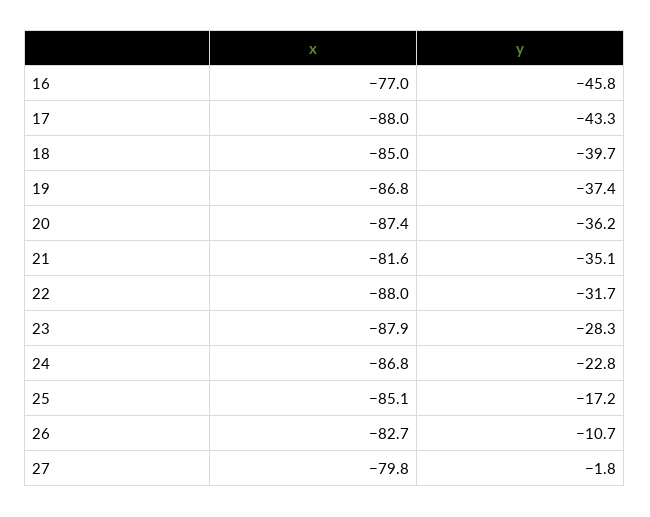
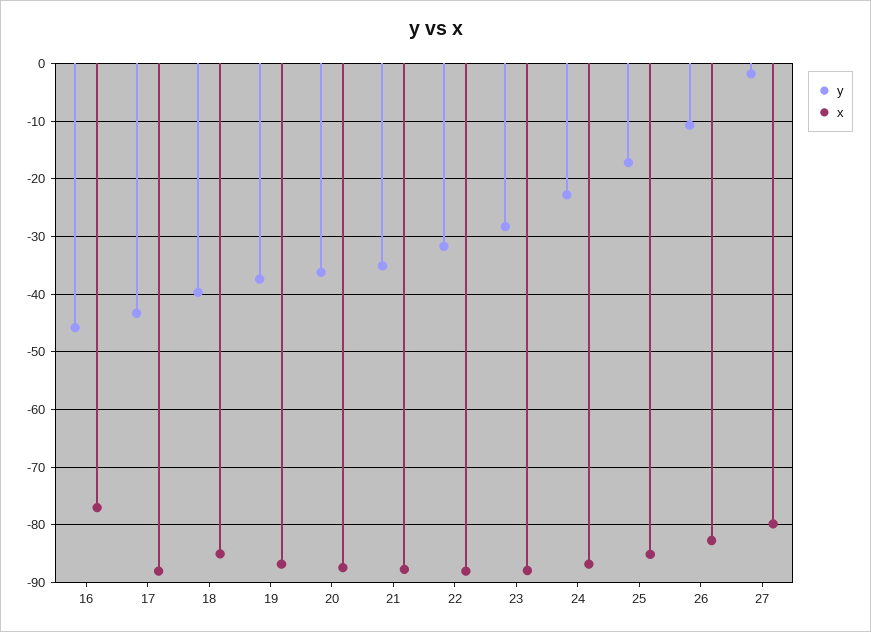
  {
    "x": {
      "16": -77,
      "17": -88,
      "18": -85,
      "19": -86.8,
      "20": -87.4,
-     "21": -81.6,
+     "21": -88,
      "22": -88,
      "23": -87.9,
      "24": -86.8,
      "25": -85.1,
      "26": -82.7,
      "27": -79.8
    },
    "y": {
      "16": -45.8,
      "17": -43.3,
      "18": -39.7,
      "19": -37.4,
      "20": -36.2,
      "21": -35.1,
      "22": -31.7,
      "23": -28.3,
      "24": -22.8,
      "25": -17.2,
      "26": -10.7,
      "27": -1.8
    }
  }

